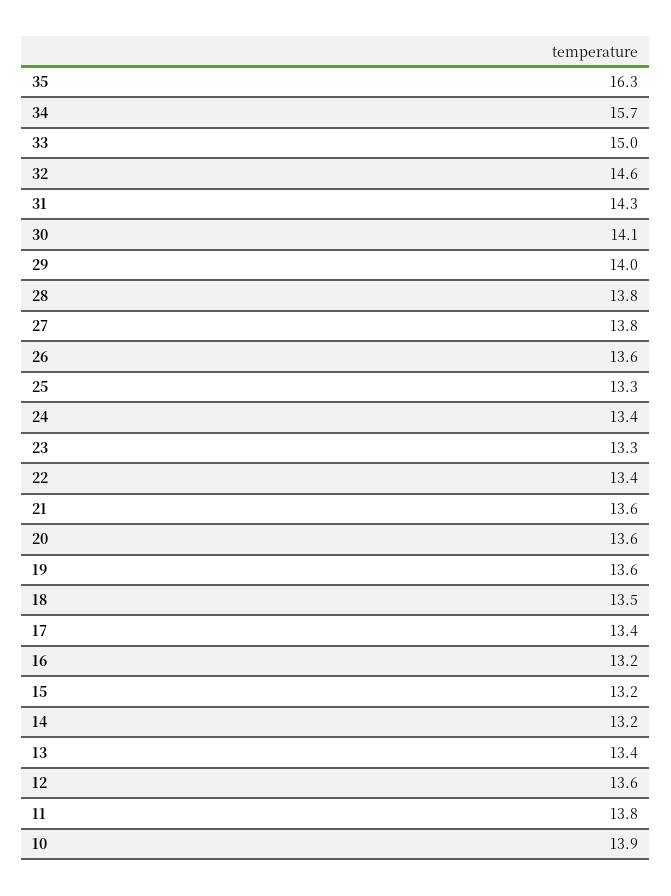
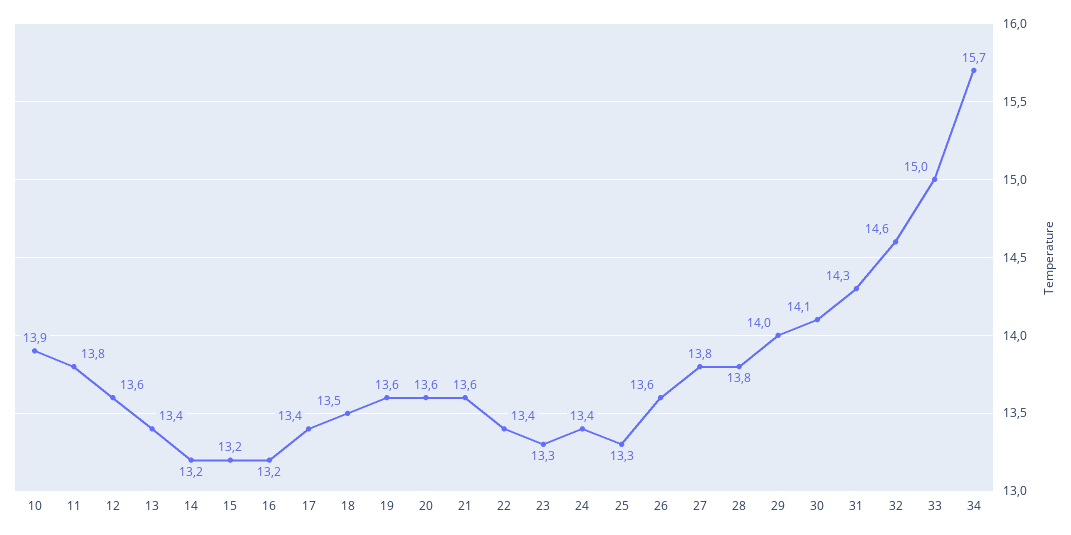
  {
-   "35": 16.3,
    "34": 15.7,
    "33": 15,
    "32": 14.6,
    "31": 14.3,
    "30": 14.1,
    "29": 14,
    "28": 13.8,
    "27": 13.8,
    "26": 13.6,
    "25": 13.3,
    "24": 13.4,
    "23": 13.3,
    "22": 13.4,
    "21": 13.6,
    "20": 13.6,
    "19": 13.6,
    "18": 13.5,
    "17": 13.4,
    "16": 13.2,
    "15": 13.2,
    "14": 13.2,
    "13": 13.4,
    "12": 13.6,
    "11": 13.8,
    "10": 13.9
  }

